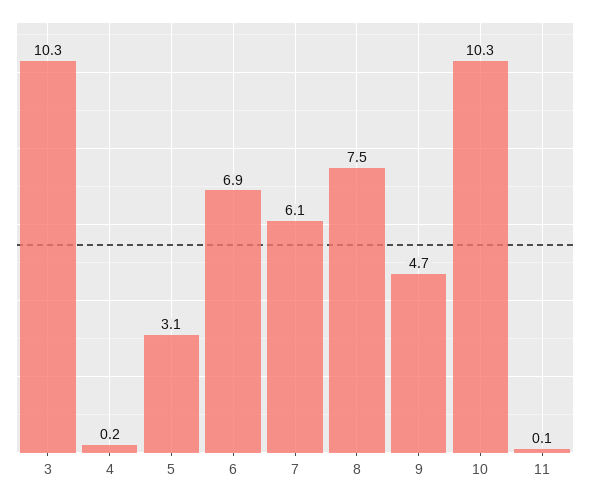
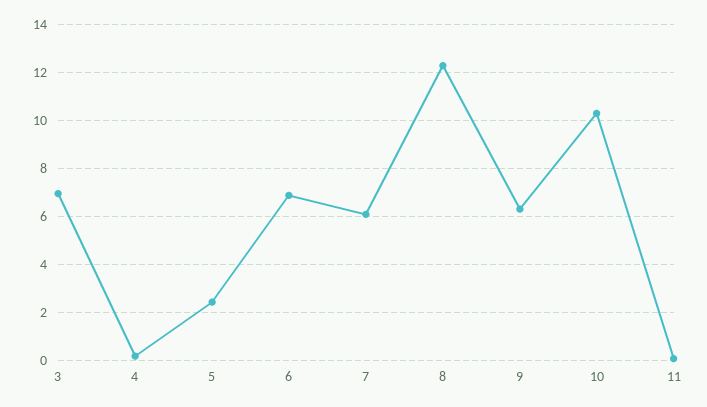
  {
-   "3": 10.3,
+   "3": 7,
    "4": 0.2,
-   "5": 3.1,
+   "5": 2.5,
    "6": 6.9,
    "7": 6.1,
-   "8": 7.5,
+   "8": 12.25,
-   "9": 4.7,
+   "9": 6.25,
    "10": 10.3,
    "11": 0.1
  }

